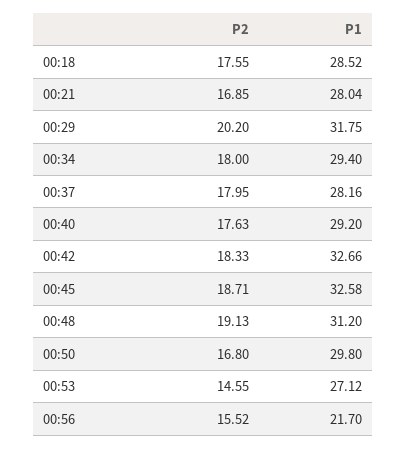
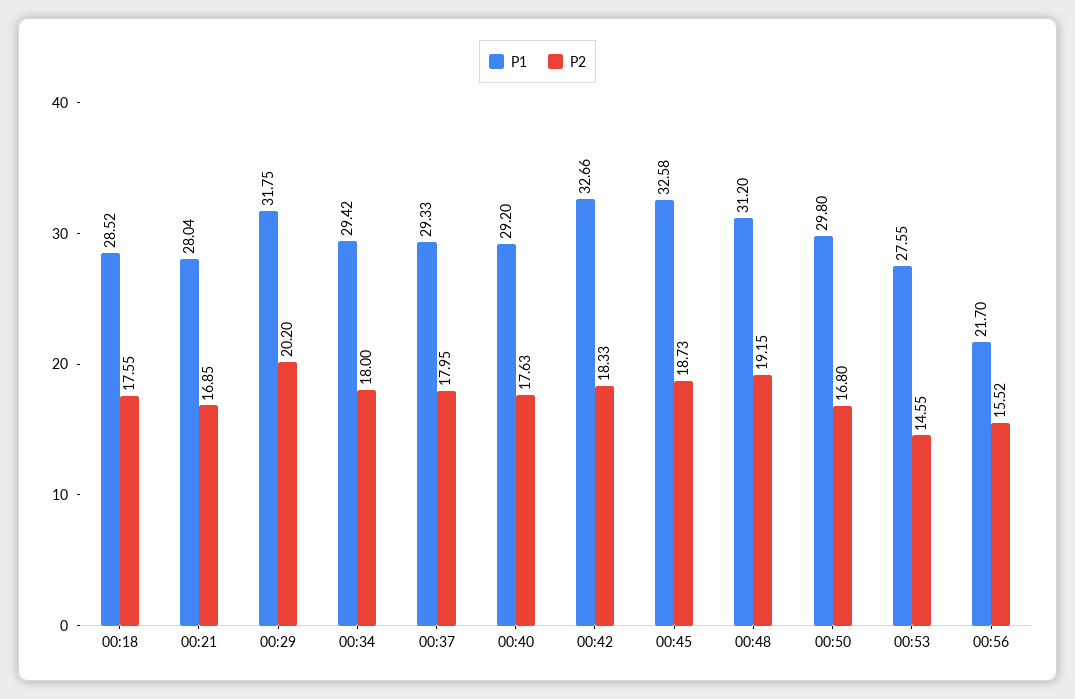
  {
    "P2": {
      "00:18": 17.55,
      "00:21": 16.85,
      "00:29": 20.2,
      "00:34": 18,
      "00:37": 17.95,
      "00:40": 17.63,
      "00:42": 18.33,
-     "00:45": 18.71,
+     "00:45": 18.73,
-     "00:48": 19.13,
+     "00:48": 19.15,
      "00:50": 16.8,
      "00:53": 14.55,
      "00:56": 15.52
    },
    "P1": {
      "00:18": 28.52,
      "00:21": 28.04,
      "00:29": 31.75,
-     "00:34": 29.4,
+     "00:34": 29.42,
-     "00:37": 28.16,
+     "00:37": 29.33,
      "00:40": 29.2,
      "00:42": 32.66,
      "00:45": 32.58,
      "00:48": 31.2,
      "00:50": 29.8,
-     "00:53": 27.12,
+     "00:53": 27.55,
      "00:56": 21.7
    }
  }

